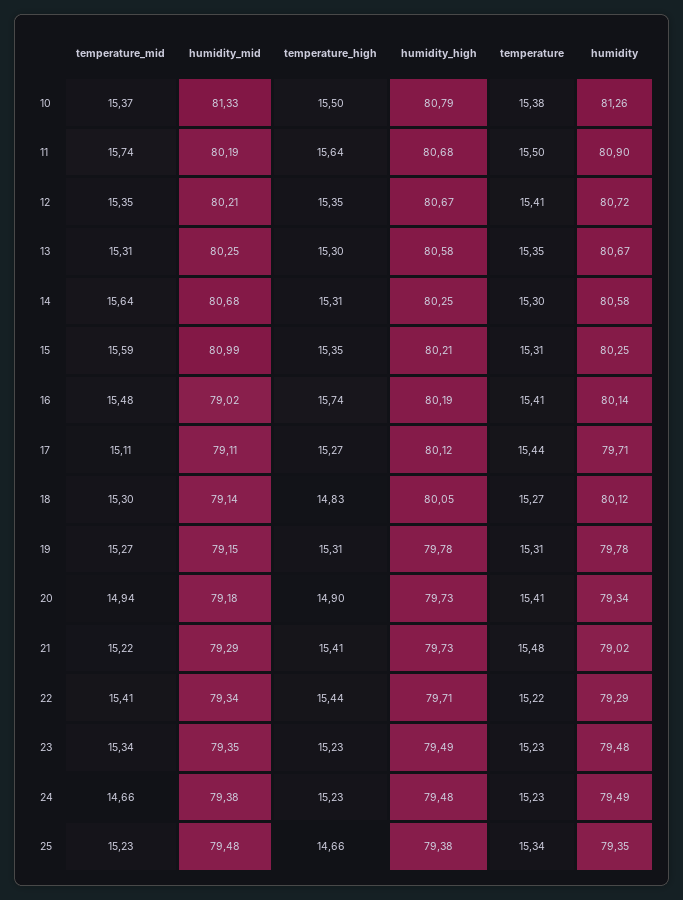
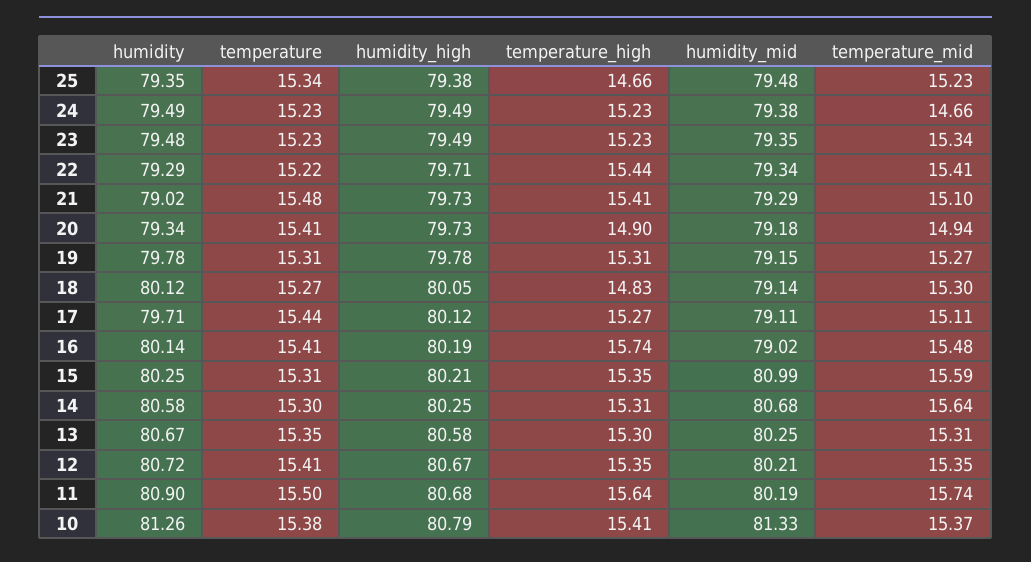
  {
    "temperature_mid": {
      "10": 15.37,
      "11": 15.74,
      "12": 15.35,
      "13": 15.31,
      "14": 15.64,
      "15": 15.59,
      "16": 15.48,
      "17": 15.11,
      "18": 15.3,
      "19": 15.27,
      "20": 14.94,
-     "21": 15.22,
+     "21": 15.1,
      "22": 15.41,
      "23": 15.34,
      "24": 14.66,
      "25": 15.23
    },
    "humidity_mid": {
      "10": 81.33,
      "11": 80.19,
      "12": 80.21,
      "13": 80.25,
      "14": 80.68,
      "15": 80.99,
      "16": 79.02,
      "17": 79.11,
      "18": 79.14,
      "19": 79.15,
      "20": 79.18,
      "21": 79.29,
      "22": 79.34,
      "23": 79.35,
      "24": 79.38,
      "25": 79.48
    },
    "temperature_high": {
-     "10": 15.5,
+     "10": 15.41,
      "11": 15.64,
      "12": 15.35,
      "13": 15.3,
      "14": 15.31,
      "15": 15.35,
      "16": 15.74,
      "17": 15.27,
      "18": 14.83,
      "19": 15.31,
      "20": 14.9,
      "21": 15.41,
      "22": 15.44,
      "23": 15.23,
      "24": 15.23,
      "25": 14.66
    },
    "humidity_high": {
      "10": 80.79,
      "11": 80.68,
      "12": 80.67,
      "13": 80.58,
      "14": 80.25,
      "15": 80.21,
      "16": 80.19,
      "17": 80.12,
      "18": 80.05,
      "19": 79.78,
      "20": 79.73,
      "21": 79.73,
      "22": 79.71,
      "23": 79.49,
-     "24": 79.48,
+     "24": 79.49,
      "25": 79.38
    },
    "temperature": {
      "10": 15.38,
      "11": 15.5,
      "12": 15.41,
      "13": 15.35,
      "14": 15.3,
      "15": 15.31,
      "16": 15.41,
      "17": 15.44,
      "18": 15.27,
      "19": 15.31,
      "20": 15.41,
      "21": 15.48,
      "22": 15.22,
      "23": 15.23,
      "24": 15.23,
      "25": 15.34
    },
    "humidity": {
      "10": 81.26,
      "11": 80.9,
      "12": 80.72,
      "13": 80.67,
      "14": 80.58,
      "15": 80.25,
      "16": 80.14,
      "17": 79.71,
      "18": 80.12,
      "19": 79.78,
      "20": 79.34,
      "21": 79.02,
      "22": 79.29,
      "23": 79.48,
      "24": 79.49,
      "25": 79.35
    }
  }

